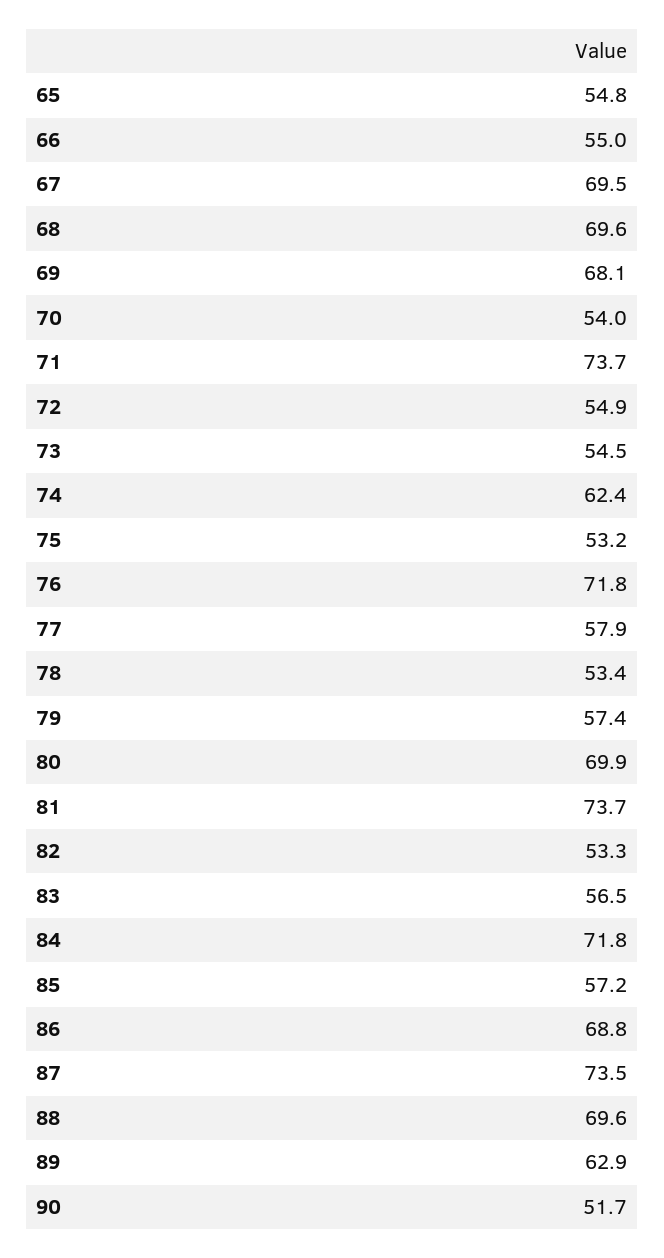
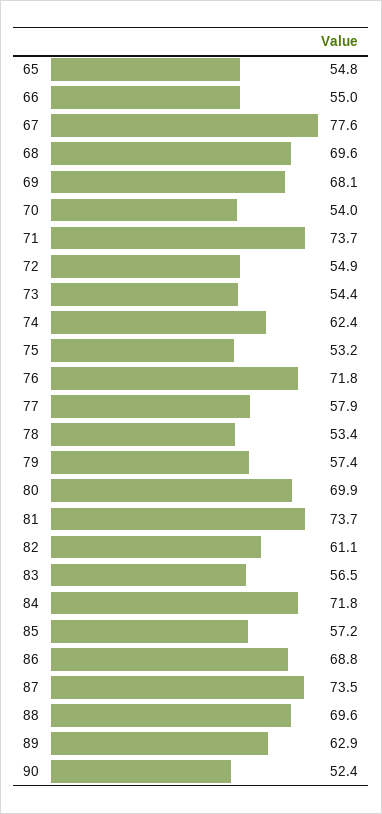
  {
    "65": 54.8,
    "66": 55,
-   "67": 69.5,
+   "67": 77.6,
    "68": 69.6,
    "69": 68.1,
    "70": 54,
    "71": 73.7,
    "72": 54.9,
-   "73": 54.5,
+   "73": 54.4,
    "74": 62.4,
    "75": 53.2,
    "76": 71.8,
    "77": 57.9,
    "78": 53.4,
    "79": 57.4,
    "80": 69.9,
    "81": 73.7,
-   "82": 53.3,
+   "82": 61.1,
    "83": 56.5,
    "84": 71.8,
    "85": 57.2,
    "86": 68.8,
    "87": 73.5,
    "88": 69.6,
    "89": 62.9,
-   "90": 51.7
+   "90": 52.4
  }

